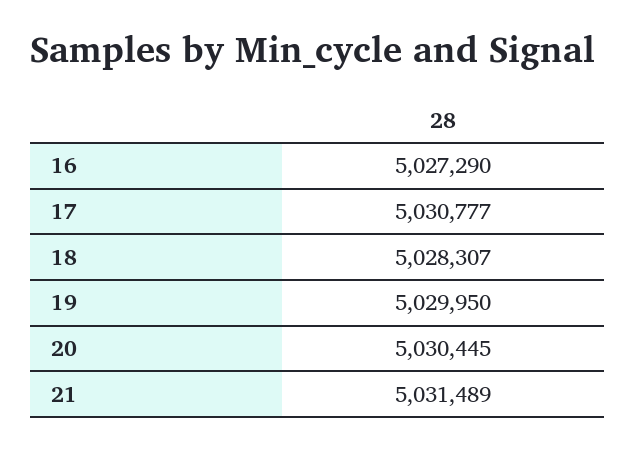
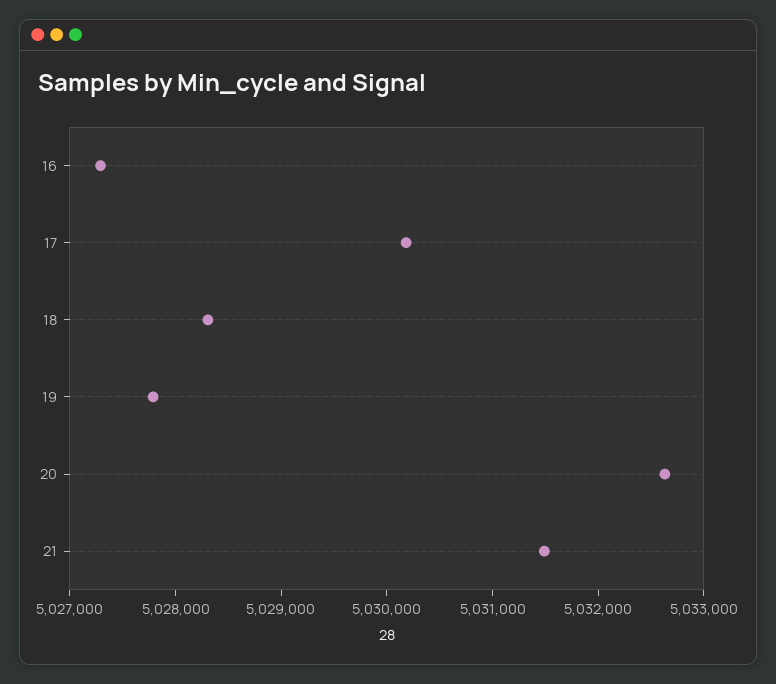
  {
    "16": 5027290,
-   "17": 5030777,
+   "17": 5030200,
    "18": 5028307,
-   "19": 5029950,
+   "19": 5027800,
-   "20": 5030445,
+   "20": 5032600,
    "21": 5031489
  }

